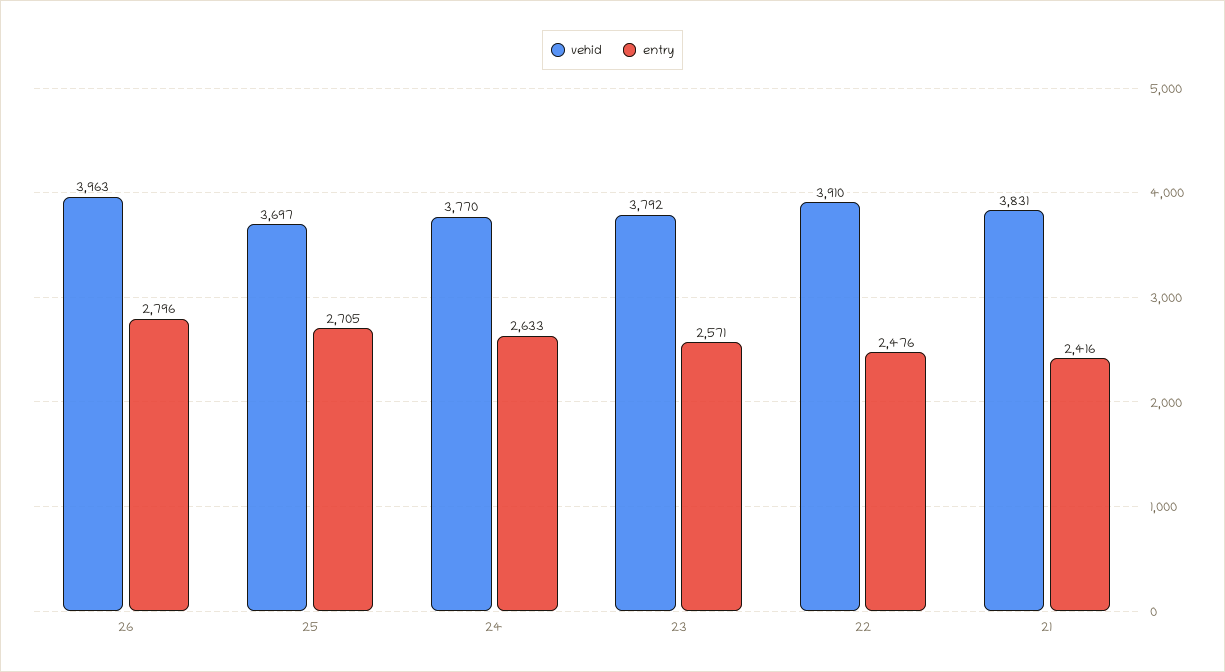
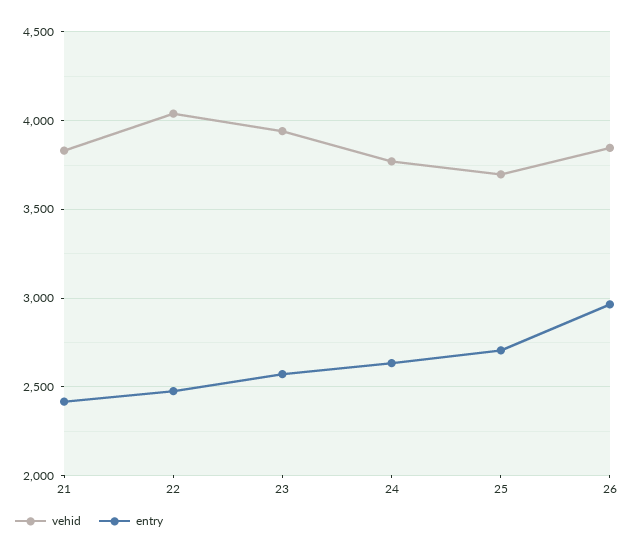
  {
    "vehid": {
-     "26": 3963,
+     "26": 3850,
      "25": 3697,
      "24": 3770,
-     "23": 3792,
+     "23": 3950,
-     "22": 3910,
+     "22": 4050,
      "21": 3831
    },
    "entry": {
-     "26": 2796,
+     "26": 2950,
      "25": 2705,
      "24": 2633,
      "23": 2571,
      "22": 2476,
      "21": 2416
    }
  }

